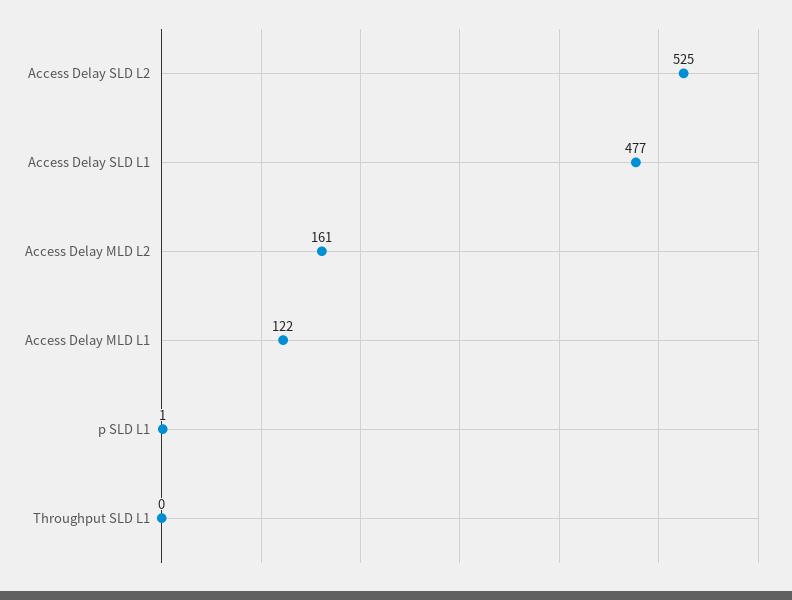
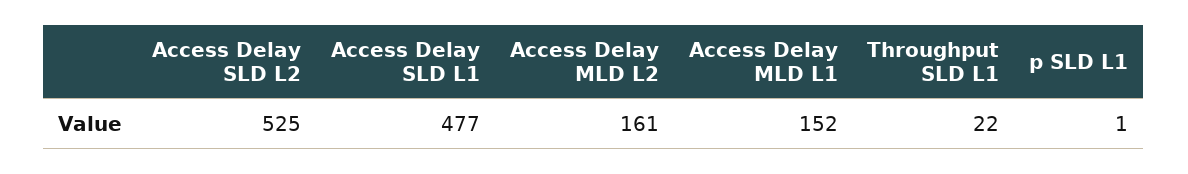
  {
    "Access Delay SLD L2": 525,
    "Access Delay SLD L1": 477,
    "Access Delay MLD L2": 161,
-   "Access Delay MLD L1": 122,
+   "Access Delay MLD L1": 152,
    "p SLD L1": 1,
-   "Throughput SLD L1": 0
+   "Throughput SLD L1": 22
  }

